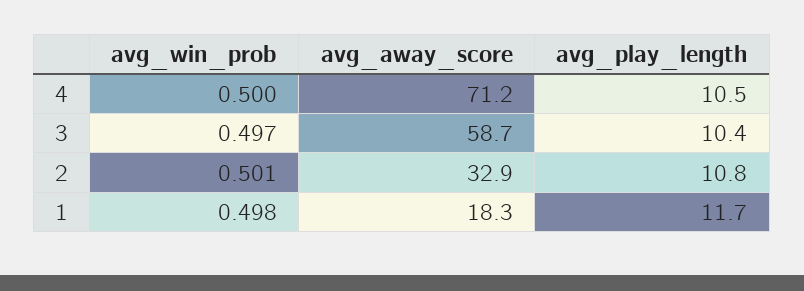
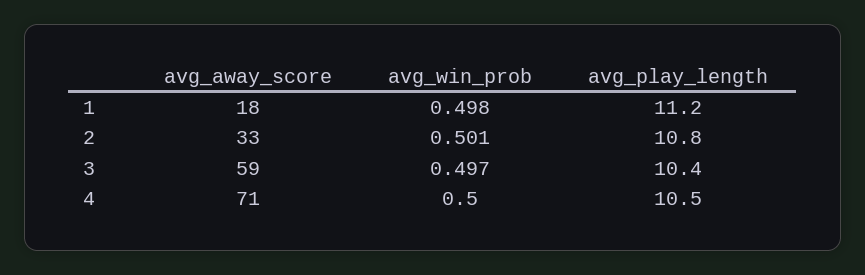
  {
    "avg_win_prob": {
      "4": 0.5,
      "3": 0.497,
      "2": 0.501,
      "1": 0.498
    },
    "avg_away_score": {
      "4": 71.2,
      "3": 58.7,
      "2": 32.9,
      "1": 18.3
    },
    "avg_play_length": {
      "4": 10.5,
      "3": 10.4,
      "2": 10.8,
-     "1": 11.7
+     "1": 11.2
    }
  }

